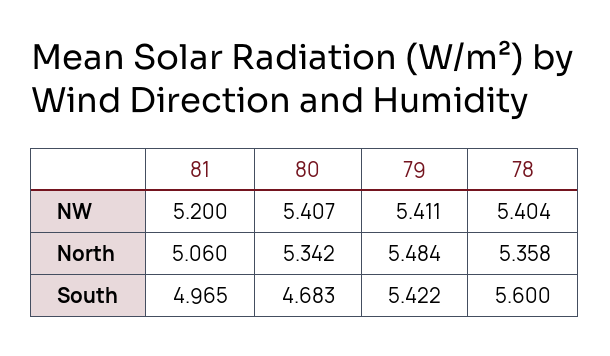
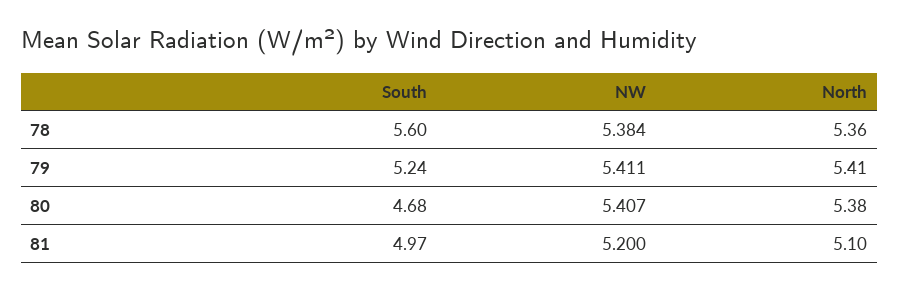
  {
    "81": {
      "NW": 5.2,
-     "North": 5.06,
+     "North": 5.1,
      "South": 4.965
    },
    "80": {
      "NW": 5.407,
-     "North": 5.342,
+     "North": 5.38,
      "South": 4.683
    },
    "79": {
      "NW": 5.411,
-     "North": 5.484,
+     "North": 5.41,
-     "South": 5.422
+     "South": 5.24
    },
    "78": {
-     "NW": 5.404,
+     "NW": 5.384,
      "North": 5.358,
      "South": 5.6
    }
  }

